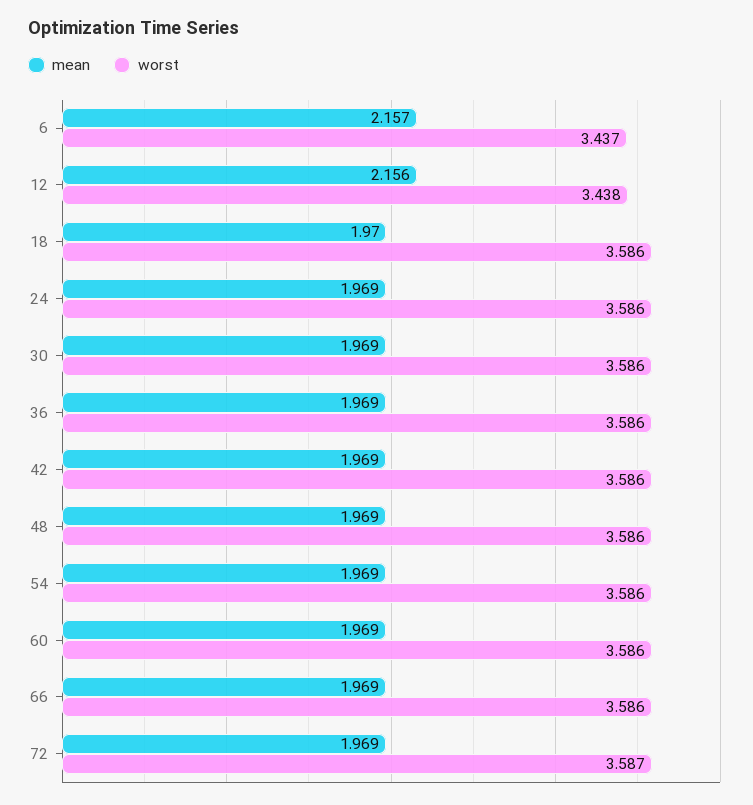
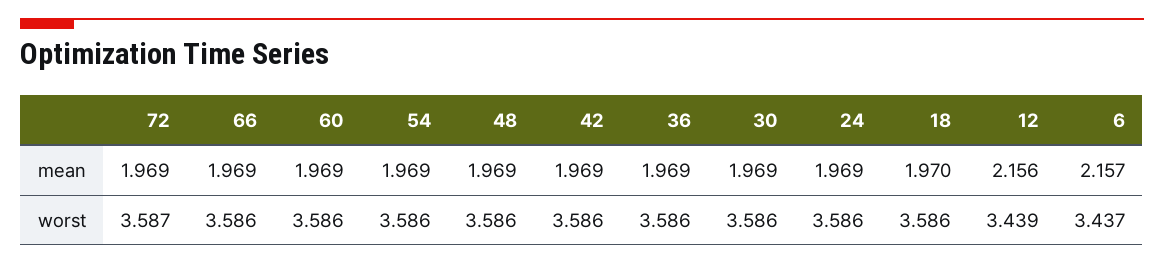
  {
    "mean": {
      "6": 2.157,
      "12": 2.156,
      "18": 1.97,
      "24": 1.969,
      "30": 1.969,
      "36": 1.969,
      "42": 1.969,
      "48": 1.969,
      "54": 1.969,
      "60": 1.969,
      "66": 1.969,
      "72": 1.969
    },
    "worst": {
      "6": 3.437,
-     "12": 3.438,
+     "12": 3.439,
      "18": 3.586,
      "24": 3.586,
      "30": 3.586,
      "36": 3.586,
      "42": 3.586,
      "48": 3.586,
      "54": 3.586,
      "60": 3.586,
      "66": 3.586,
      "72": 3.587
    }
  }

